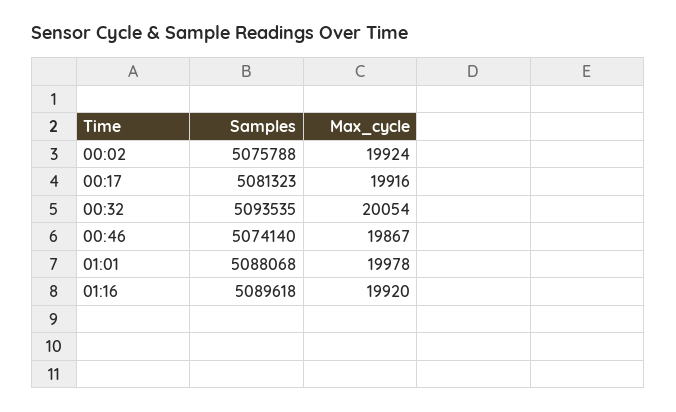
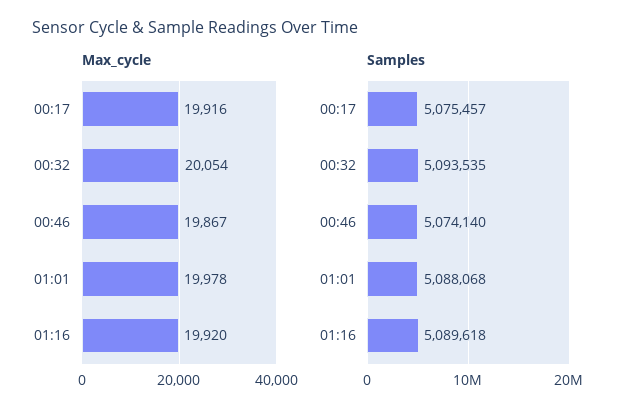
  {
    "Samples": {
-     "00:02": 5075788,
-     "00:17": 5081323,
+     "00:17": 5075457,
      "00:32": 5093535,
      "00:46": 5074140,
      "01:01": 5088068,
      "01:16": 5089618
    },
    "Max_cycle": {
-     "00:02": 19924,
      "00:17": 19916,
      "00:32": 20054,
      "00:46": 19867,
      "01:01": 19978,
      "01:16": 19920
    }
  }

